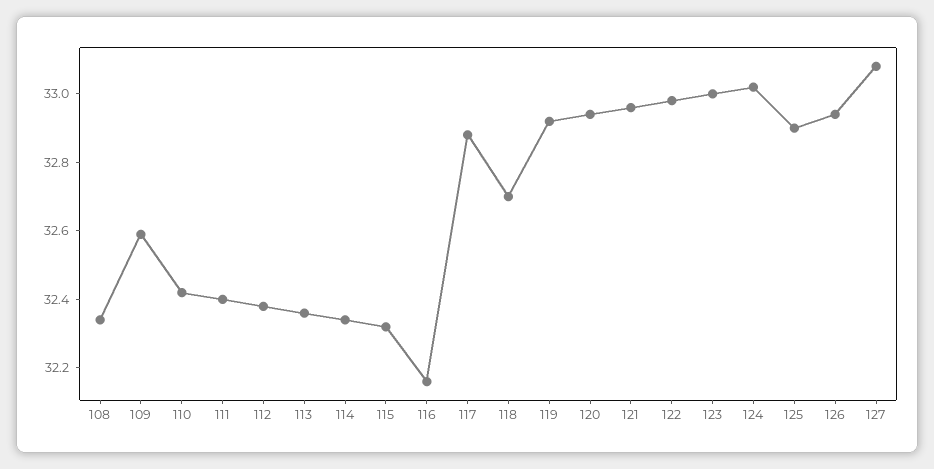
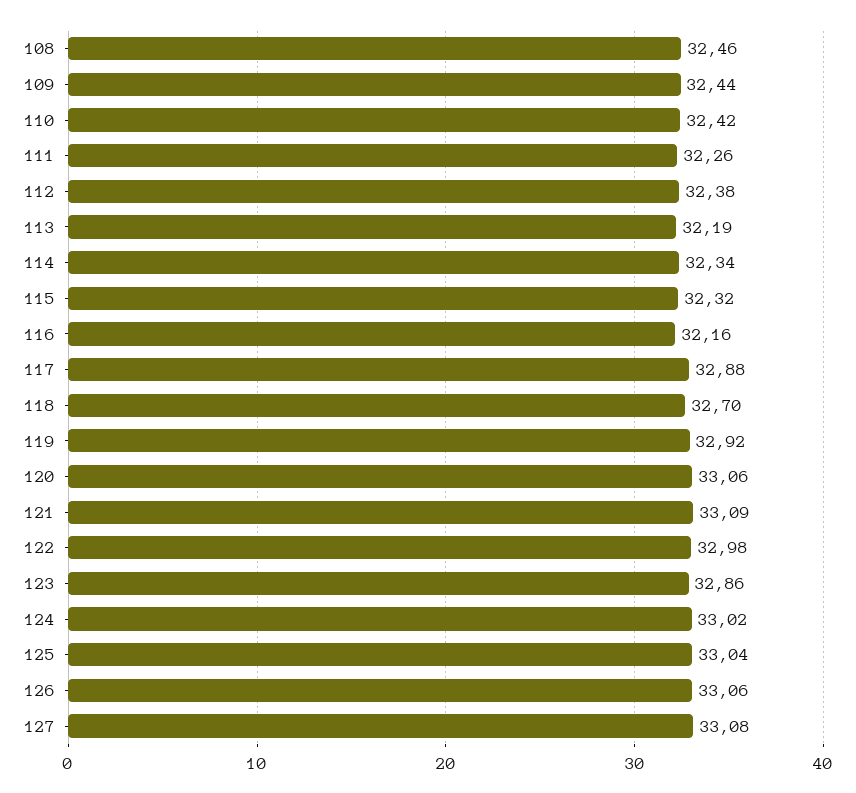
  {
-   "108": 32.35,
+   "108": 32.46,
-   "109": 32.6,
+   "109": 32.44,
    "110": 32.42,
-   "111": 32.4,
+   "111": 32.26,
    "112": 32.38,
-   "113": 32.35,
+   "113": 32.19,
    "114": 32.34,
    "115": 32.32,
    "116": 32.16,
    "117": 32.88,
    "118": 32.7,
    "119": 32.92,
-   "120": 32.95,
+   "120": 33.06,
-   "121": 32.95,
+   "121": 33.09,
    "122": 32.98,
-   "123": 33,
+   "123": 32.86,
    "124": 33.02,
-   "125": 32.9,
+   "125": 33.04,
-   "126": 32.95,
+   "126": 33.06,
    "127": 33.08
  }

